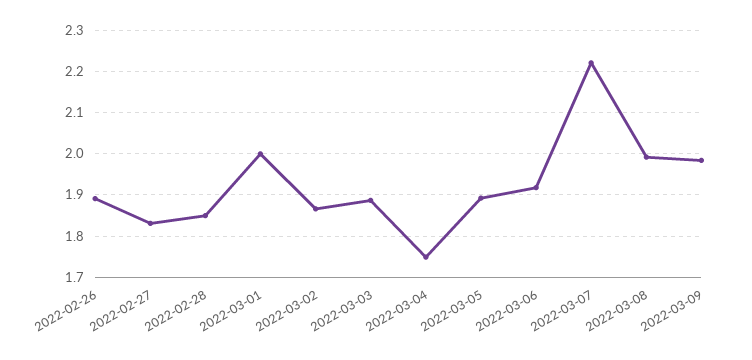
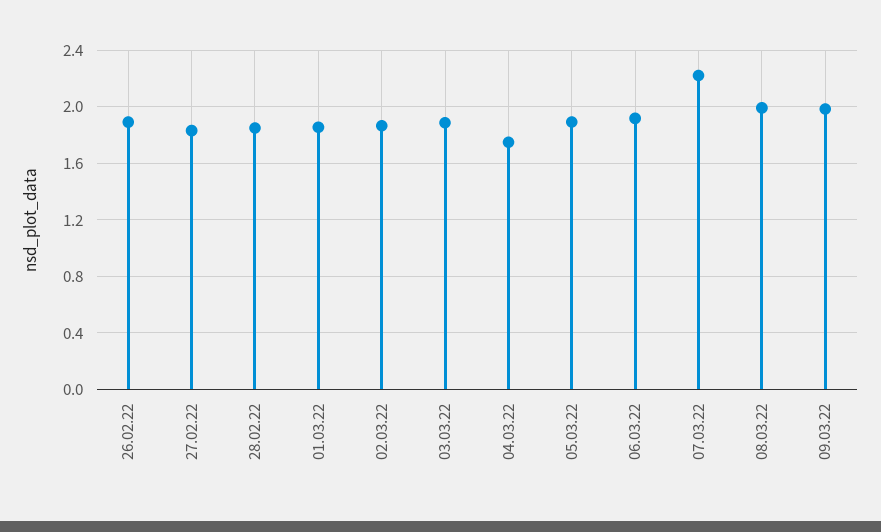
  {
    "2022-02-26": 1.9,
    "2022-02-27": 1.84,
    "2022-02-28": 1.86,
-   "2022-03-01": 2,
+   "2022-03-01": 1.85,
    "2022-03-02": 1.86,
    "2022-03-03": 1.88,
    "2022-03-04": 1.74,
    "2022-03-05": 1.9,
    "2022-03-06": 1.92,
    "2022-03-07": 2.22,
    "2022-03-08": 2,
    "2022-03-09": 1.98
  }

